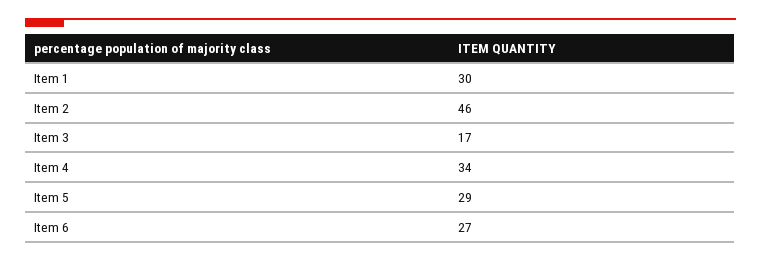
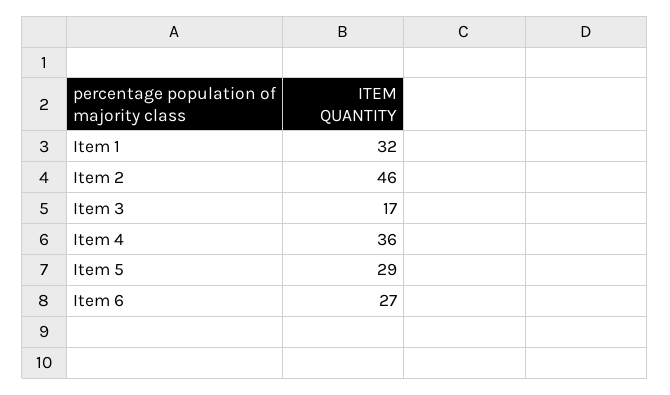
  {
-   "Item 1": 30,
+   "Item 1": 32,
    "Item 2": 46,
    "Item 3": 17,
-   "Item 4": 34,
+   "Item 4": 36,
    "Item 5": 29,
    "Item 6": 27
  }

